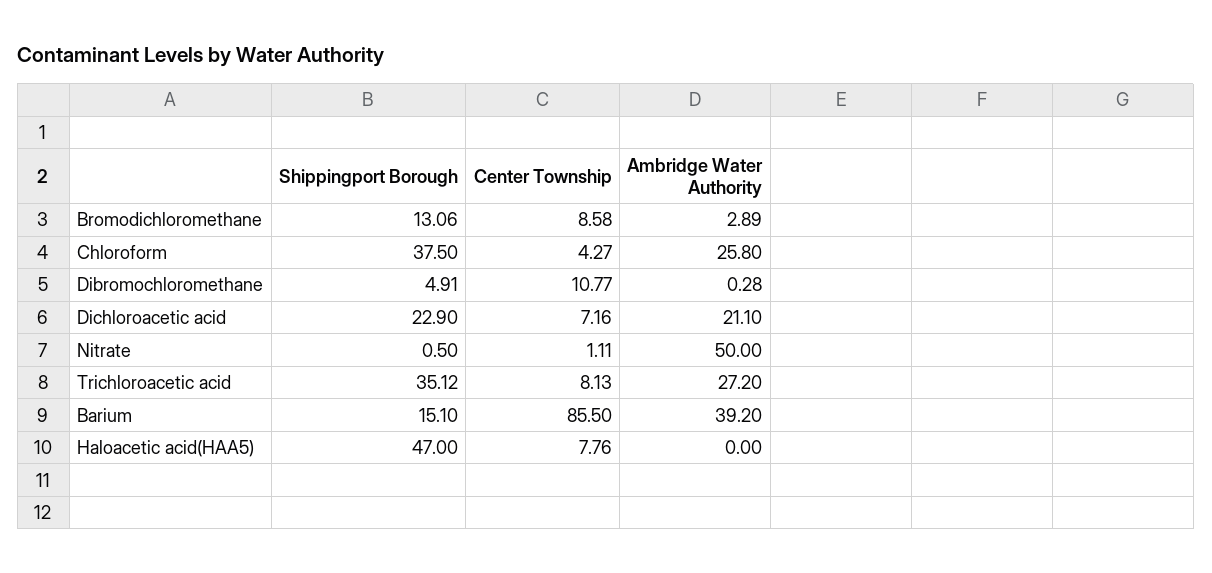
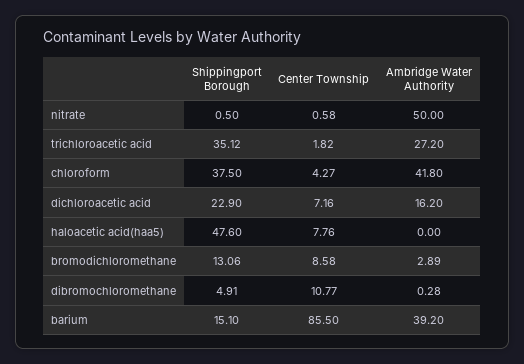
  {
    "Shippingport Borough": {
      "Bromodichloromethane": 13.06,
      "Chloroform": 37.5,
      "Dibromochloromethane": 4.91,
      "Dichloroacetic acid": 22.9,
      "Nitrate": 0.5,
      "Trichloroacetic acid": 35.12,
      "Barium": 15.1,
-     "Haloacetic acid(HAA5)": 47
+     "Haloacetic acid(HAA5)": 47.6
    },
    "Center Township": {
      "Bromodichloromethane": 8.58,
      "Chloroform": 4.27,
      "Dibromochloromethane": 10.77,
      "Dichloroacetic acid": 7.16,
-     "Nitrate": 1.11,
+     "Nitrate": 0.58,
-     "Trichloroacetic acid": 8.13,
+     "Trichloroacetic acid": 1.82,
      "Barium": 85.5,
      "Haloacetic acid(HAA5)": 7.76
    },
    "Ambridge Water Authority": {
      "Bromodichloromethane": 2.89,
-     "Chloroform": 25.8,
+     "Chloroform": 41.8,
      "Dibromochloromethane": 0.28,
-     "Dichloroacetic acid": 21.1,
+     "Dichloroacetic acid": 16.2,
      "Nitrate": 50,
      "Trichloroacetic acid": 27.2,
      "Barium": 39.2,
      "Haloacetic acid(HAA5)": 0
    }
  }

